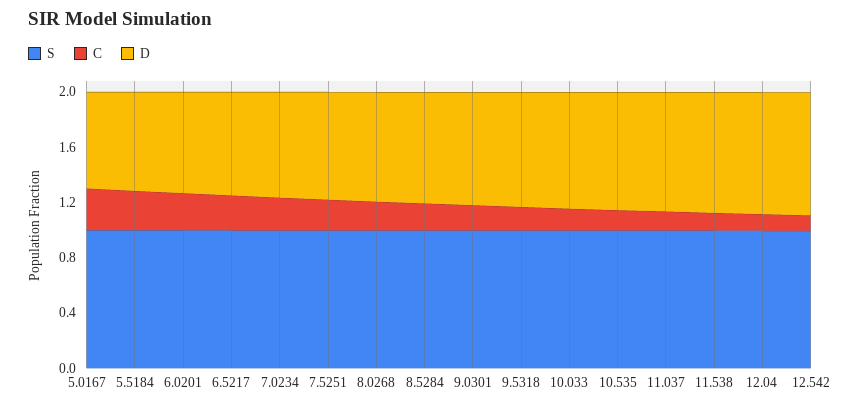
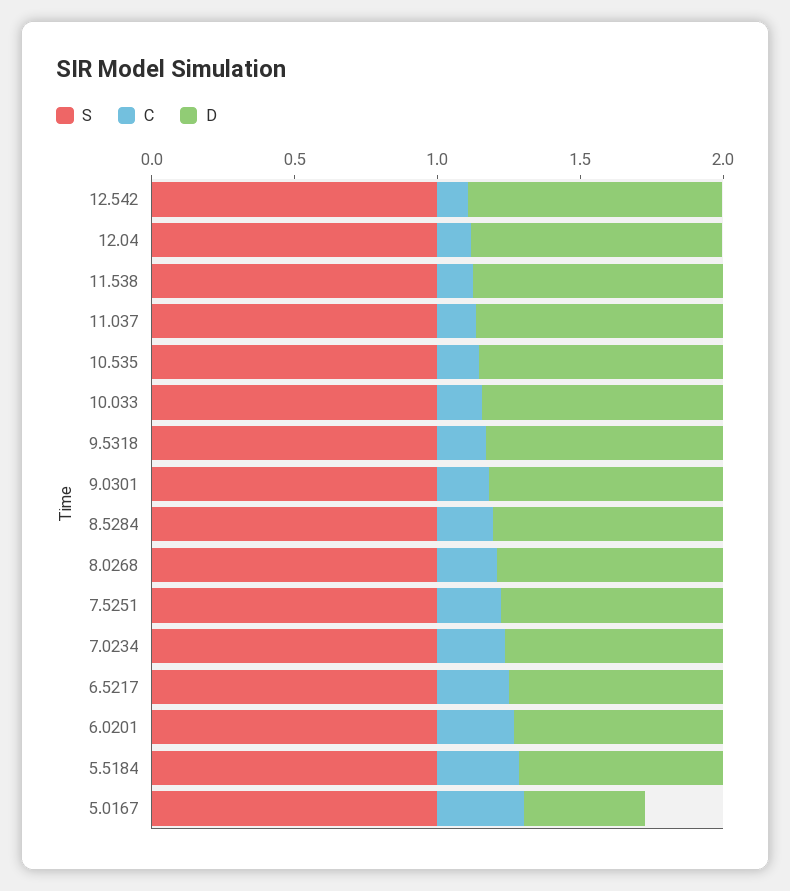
  {
    "S": {
      "5.0167": 1,
      "5.5184": 1,
      "6.0201": 1,
      "6.5217": 1,
      "7.0234": 1,
      "7.5251": 1,
      "8.0268": 1,
      "8.5284": 1,
      "9.0301": 1,
      "9.5318": 1,
      "10.033": 1,
      "10.535": 1,
      "11.037": 1,
      "11.538": 1,
      "12.04": 1,
      "12.542": 1
    },
    "C": {
      "5.0167": 0.3,
      "5.5184": 0.3,
      "6.0201": 0.3,
      "6.5217": 0.3,
      "7.0234": 0.2,
      "7.5251": 0.2,
      "8.0268": 0.2,
      "8.5284": 0.2,
      "9.0301": 0.2,
      "9.5318": 0.2,
      "10.033": 0.2,
      "10.535": 0.1,
      "11.037": 0.1,
      "11.538": 0.1,
      "12.04": 0.1,
      "12.542": 0.1
    },
    "D": {
-     "5.0167": 0.7,
+     "5.0167": 0.4,
      "5.5184": 0.7,
      "6.0201": 0.7,
      "6.5217": 0.7,
      "7.0234": 0.8,
      "7.5251": 0.8,
      "8.0268": 0.8,
      "8.5284": 0.8,
      "9.0301": 0.8,
      "9.5318": 0.8,
      "10.033": 0.8,
      "10.535": 0.9,
      "11.037": 0.9,
      "11.538": 0.9,
      "12.04": 0.9,
      "12.542": 0.9
    }
  }

